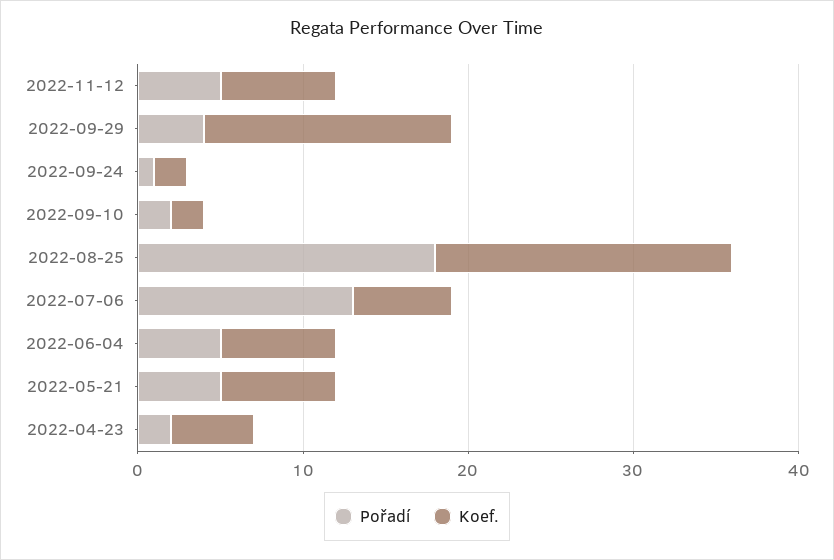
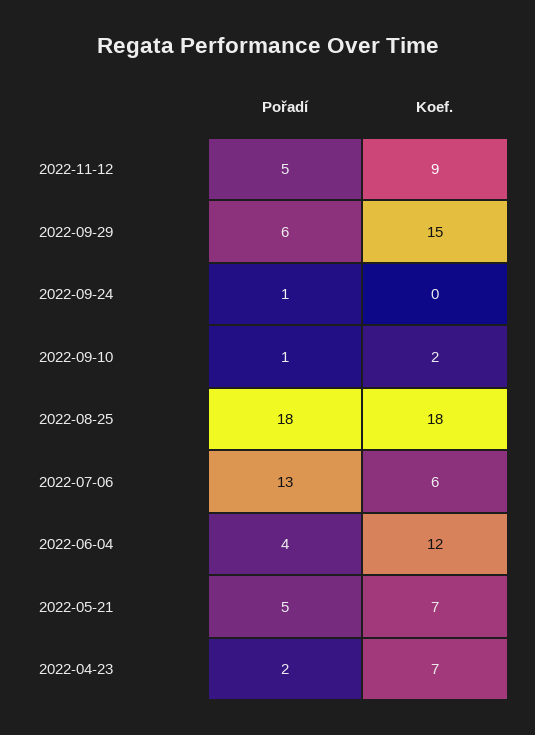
  {
    "Pořadí": {
      "2022-11-12": 5,
-     "2022-09-29": 4,
+     "2022-09-29": 6,
      "2022-09-24": 1,
-     "2022-09-10": 2,
+     "2022-09-10": 1,
      "2022-08-25": 18,
      "2022-07-06": 13,
-     "2022-06-04": 5,
+     "2022-06-04": 4,
      "2022-05-21": 5,
      "2022-04-23": 2
    },
    "Koef.": {
-     "2022-11-12": 7,
+     "2022-11-12": 9,
      "2022-09-29": 15,
-     "2022-09-24": 2,
+     "2022-09-24": 0,
      "2022-09-10": 2,
      "2022-08-25": 18,
      "2022-07-06": 6,
-     "2022-06-04": 7,
+     "2022-06-04": 12,
      "2022-05-21": 7,
-     "2022-04-23": 5
+     "2022-04-23": 7
    }
  }

